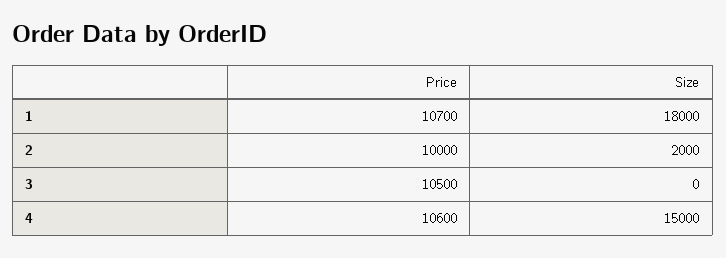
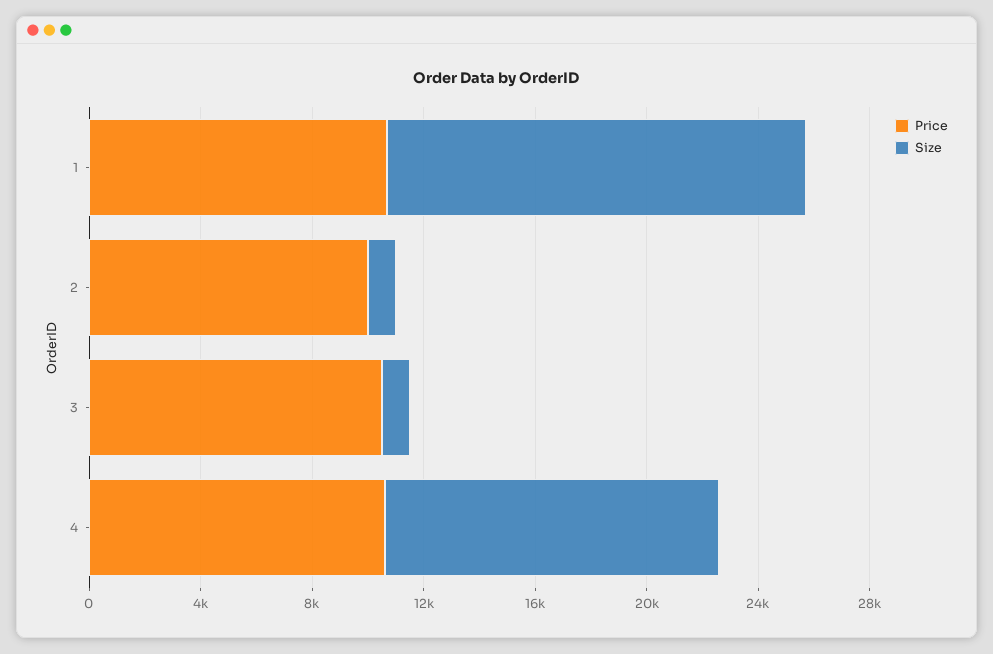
  {
    "Price": {
      "1": 10700,
      "2": 10000,
      "3": 10500,
      "4": 10600
    },
    "Size": {
-     "1": 18000,
+     "1": 15000,
-     "2": 2000,
+     "2": 1000,
-     "3": 0,
+     "3": 1000,
-     "4": 15000
+     "4": 12000
    }
  }

